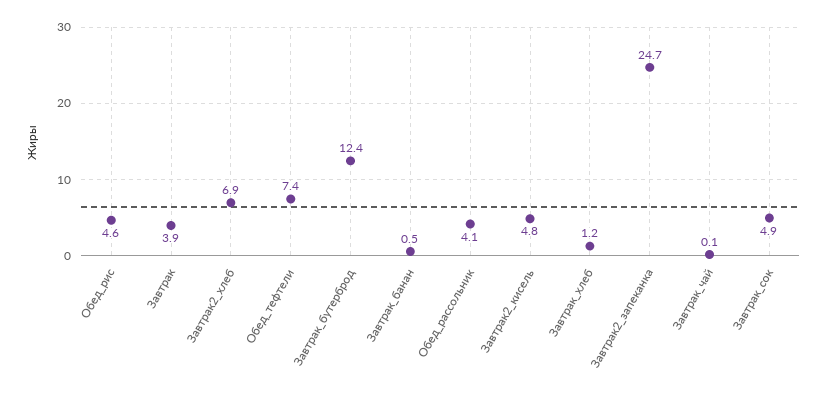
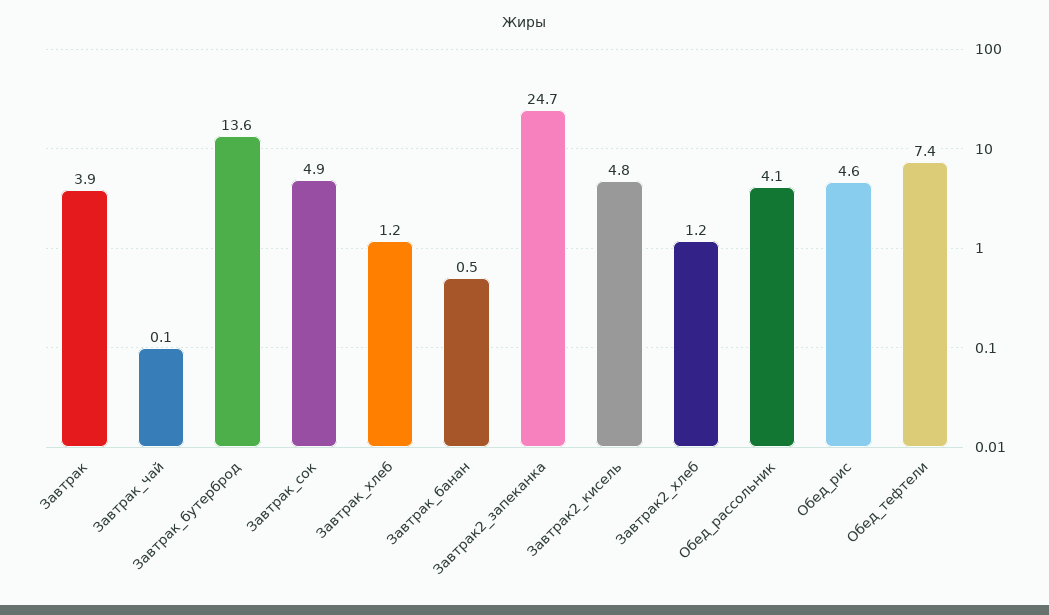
  {
    "Обед_рис": 4.6,
    "Завтрак": 3.9,
-   "Завтрак2_хлеб": 6.9,
+   "Завтрак2_хлеб": 1.2,
    "Обед_тефтели": 7.4,
-   "Завтрак_бутерброд": 12.4,
+   "Завтрак_бутерброд": 13.6,
    "Завтрак_банан": 0.5,
    "Обед_рассольник": 4.1,
    "Завтрак2_кисель": 4.8,
    "Завтрак_хлеб": 1.2,
    "Завтрак2_запеканка": 24.7,
    "Завтрак_чай": 0.1,
    "Завтрак_сок": 4.9
  }

